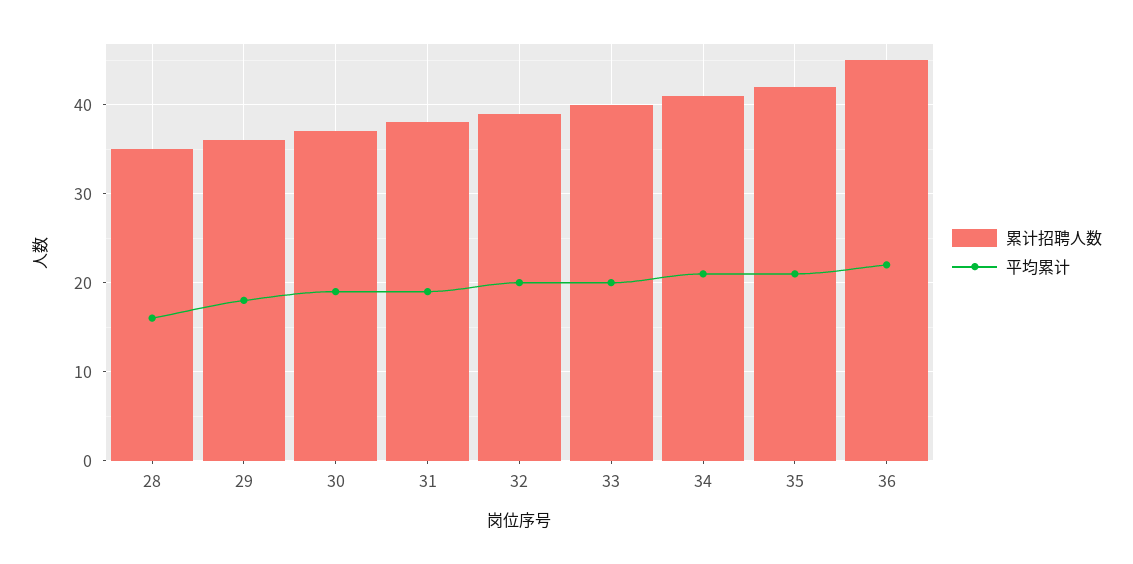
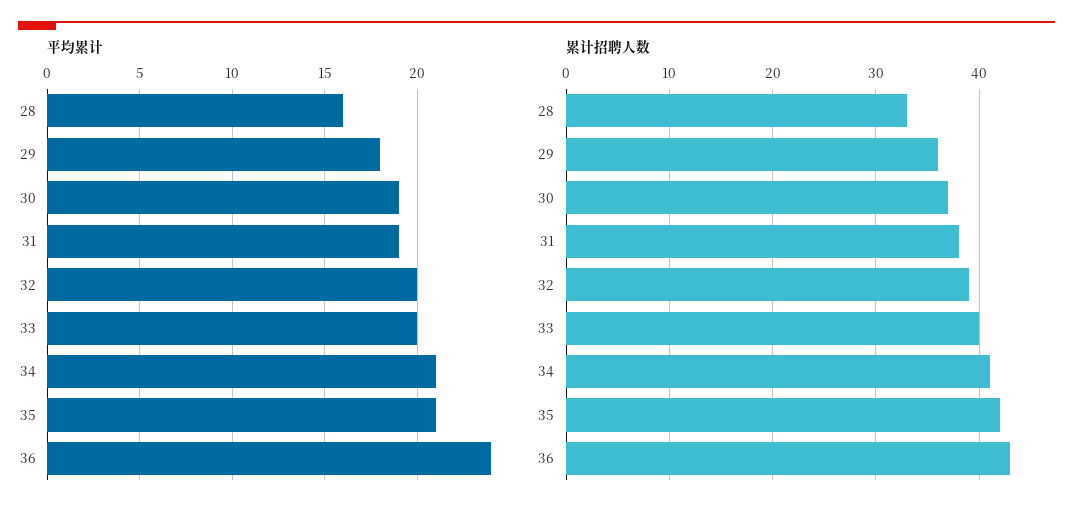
  {
    "累计招聘人数": {
-     "28": 35,
+     "28": 33,
      "29": 36,
      "30": 37,
      "31": 38,
      "32": 39,
      "33": 40,
      "34": 41,
      "35": 42,
-     "36": 45
+     "36": 43
    },
    "平均累计": {
      "28": 16,
      "29": 18,
      "30": 19,
      "31": 19,
      "32": 20,
      "33": 20,
      "34": 21,
      "35": 21,
-     "36": 22
+     "36": 24
    }
  }

